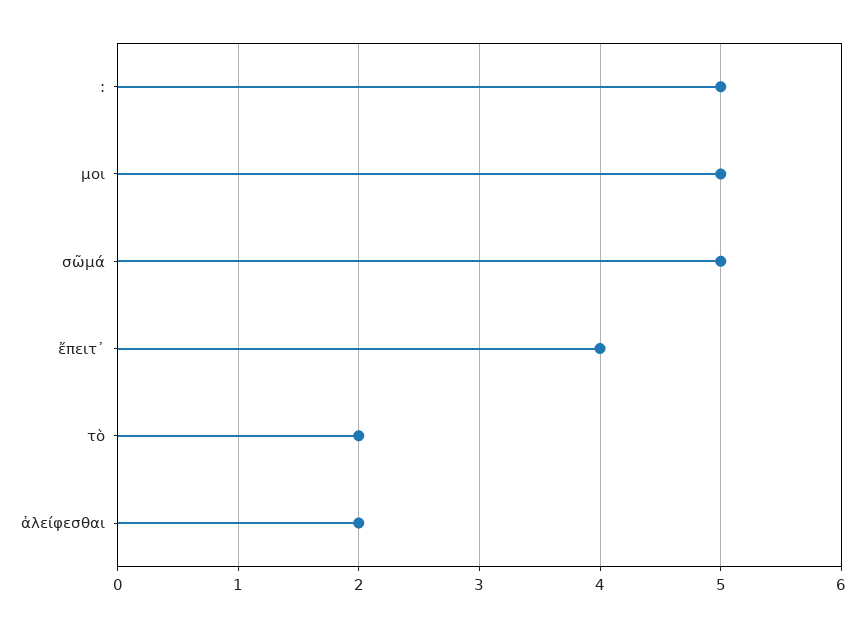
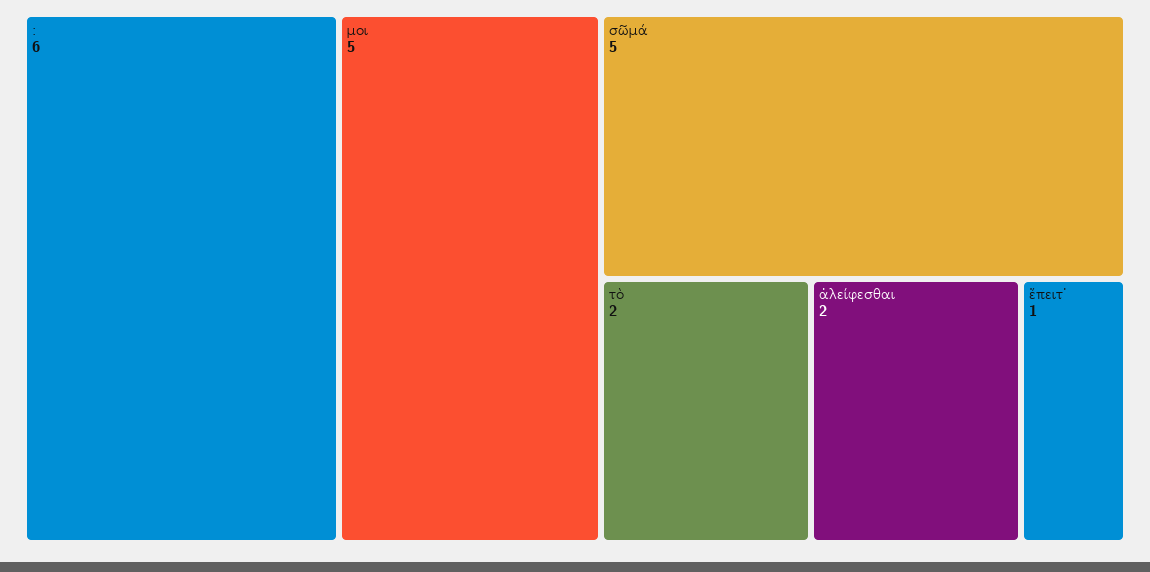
  {
-   ":": 5,
+   ":": 6,
    "μοι": 5,
    "σῶμά": 5,
-   "ἔπειτ᾽": 4,
+   "ἔπειτ᾽": 1,
    "τὸ": 2,
    "ἀλείφεσθαι": 2
  }

